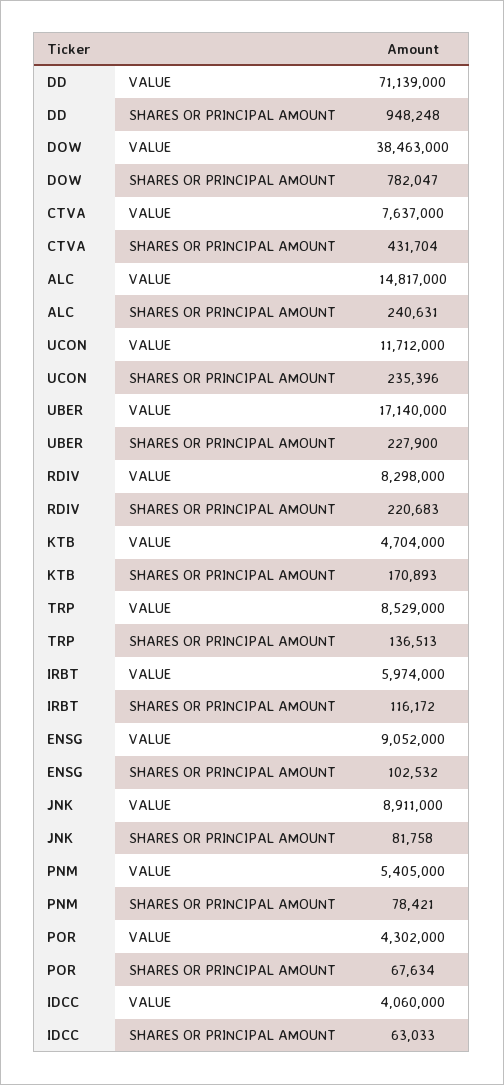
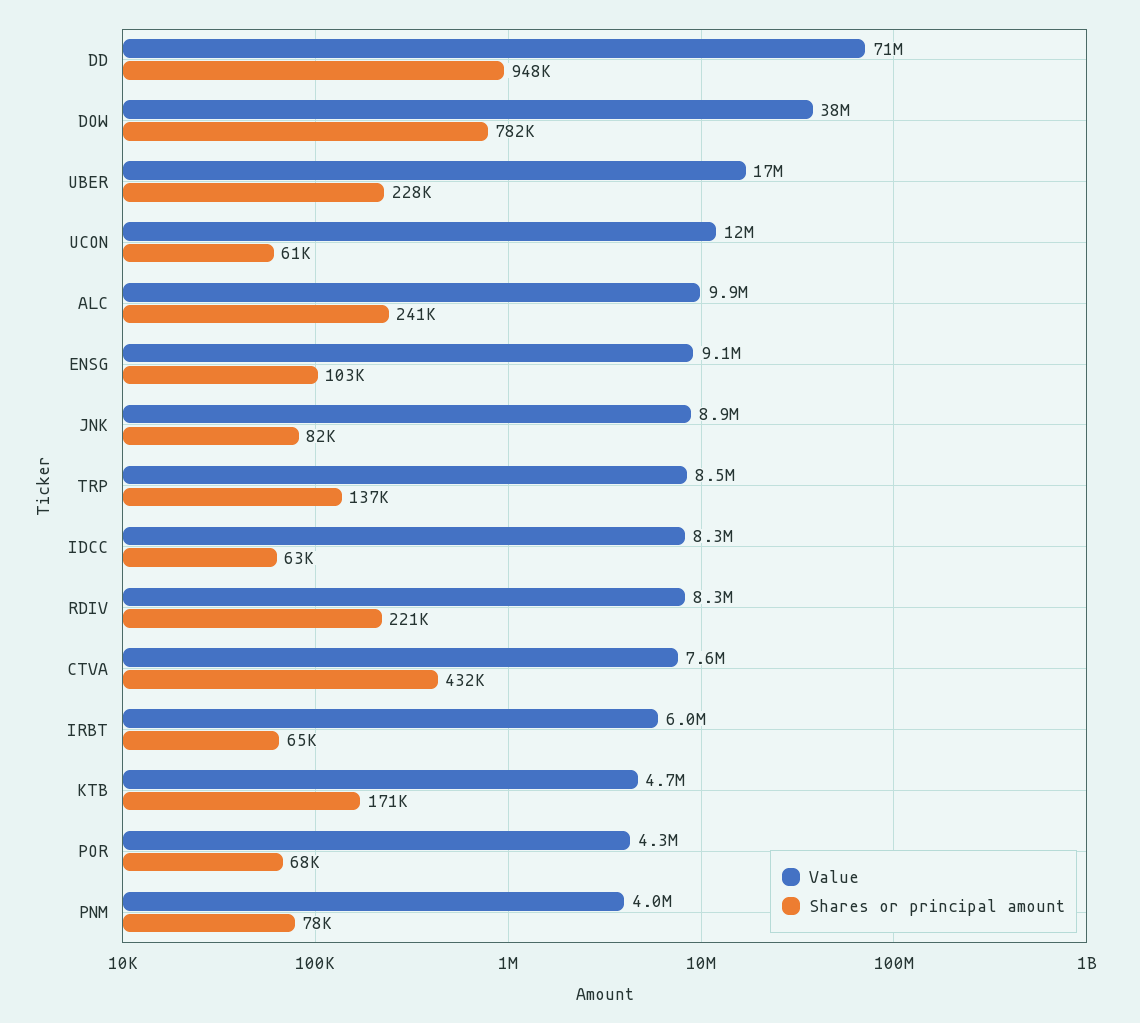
  {
    "VALUE": {
      "DD": 71139000,
      "DOW": 38463000,
      "CTVA": 7637000,
-     "ALC": 14817000,
+     "ALC": 9900000,
      "UCON": 11712000,
      "UBER": 17140000,
      "RDIV": 8298000,
      "KTB": 4704000,
      "TRP": 8529000,
      "IRBT": 5974000,
      "ENSG": 9052000,
      "JNK": 8911000,
-     "PNM": 5405000,
+     "PNM": 4000000,
      "POR": 4302000,
-     "IDCC": 4060000
+     "IDCC": 8300000
    },
    "SHARES OR PRINCIPAL AMOUNT": {
      "DD": 948248,
      "DOW": 782047,
      "CTVA": 431704,
      "ALC": 240631,
-     "UCON": 235396,
+     "UCON": 61000,
      "UBER": 227900,
      "RDIV": 220683,
      "KTB": 170893,
      "TRP": 136513,
-     "IRBT": 116172,
+     "IRBT": 65000,
      "ENSG": 102532,
      "JNK": 81758,
      "PNM": 78421,
      "POR": 67634,
      "IDCC": 63033
    }
  }

